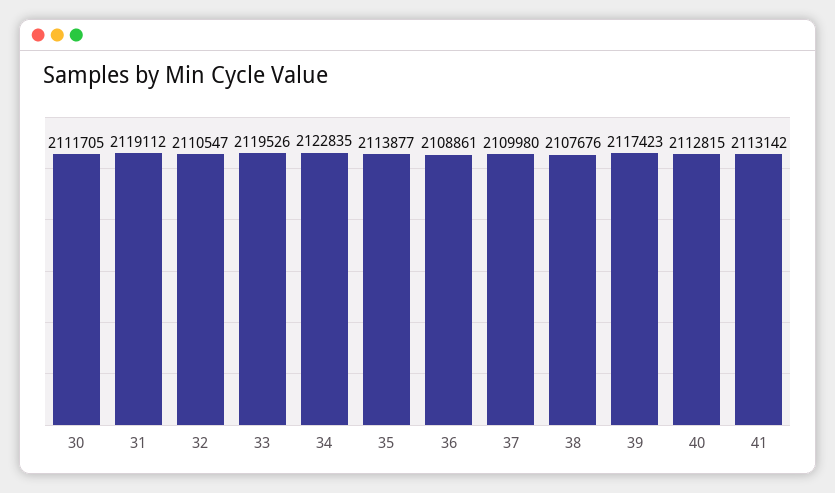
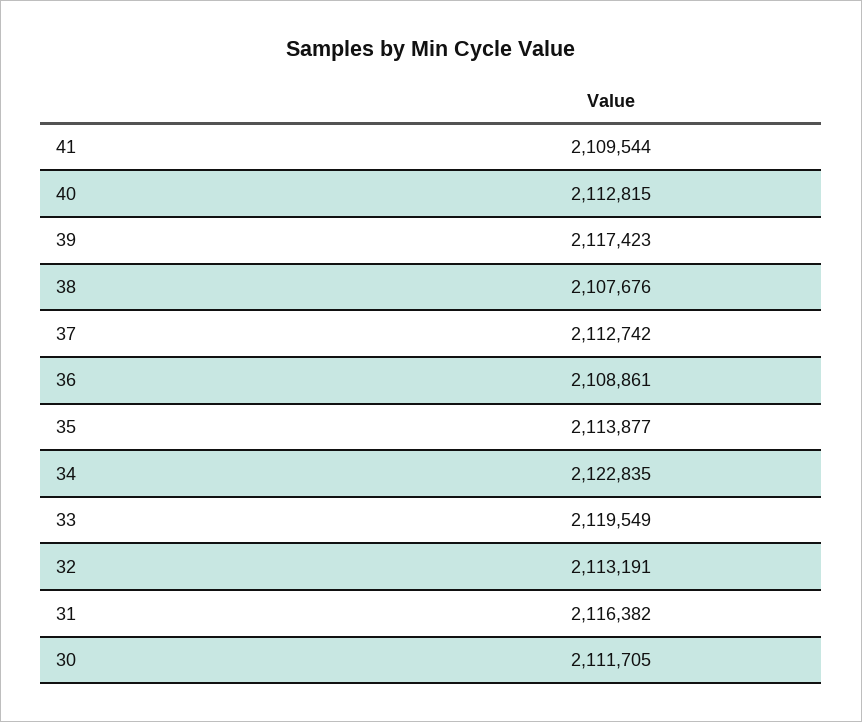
  {
    "30": 2111705,
-   "31": 2119112,
+   "31": 2116382,
-   "32": 2110547,
+   "32": 2113191,
-   "33": 2119526,
+   "33": 2119549,
    "34": 2122835,
    "35": 2113877,
    "36": 2108861,
-   "37": 2109980,
+   "37": 2112742,
    "38": 2107676,
    "39": 2117423,
    "40": 2112815,
-   "41": 2113142
+   "41": 2109544
  }

